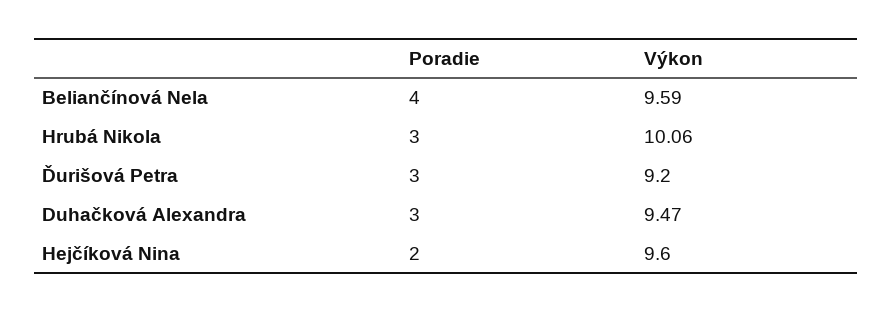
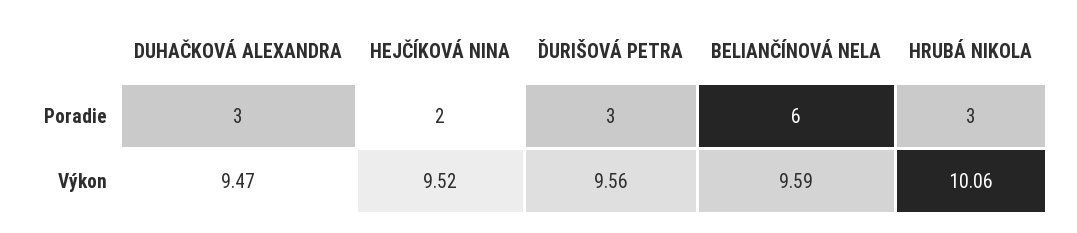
  {
    "Poradie": {
-     "Beliančínová Nela": 4,
+     "Beliančínová Nela": 6,
      "Hrubá Nikola": 3,
      "Ďurišová Petra": 3,
      "Duhačková Alexandra": 3,
      "Hejčíková Nina": 2
    },
    "Výkon": {
      "Beliančínová Nela": 9.59,
      "Hrubá Nikola": 10.06,
-     "Ďurišová Petra": 9.2,
+     "Ďurišová Petra": 9.56,
      "Duhačková Alexandra": 9.47,
-     "Hejčíková Nina": 9.6
+     "Hejčíková Nina": 9.52
    }
  }

